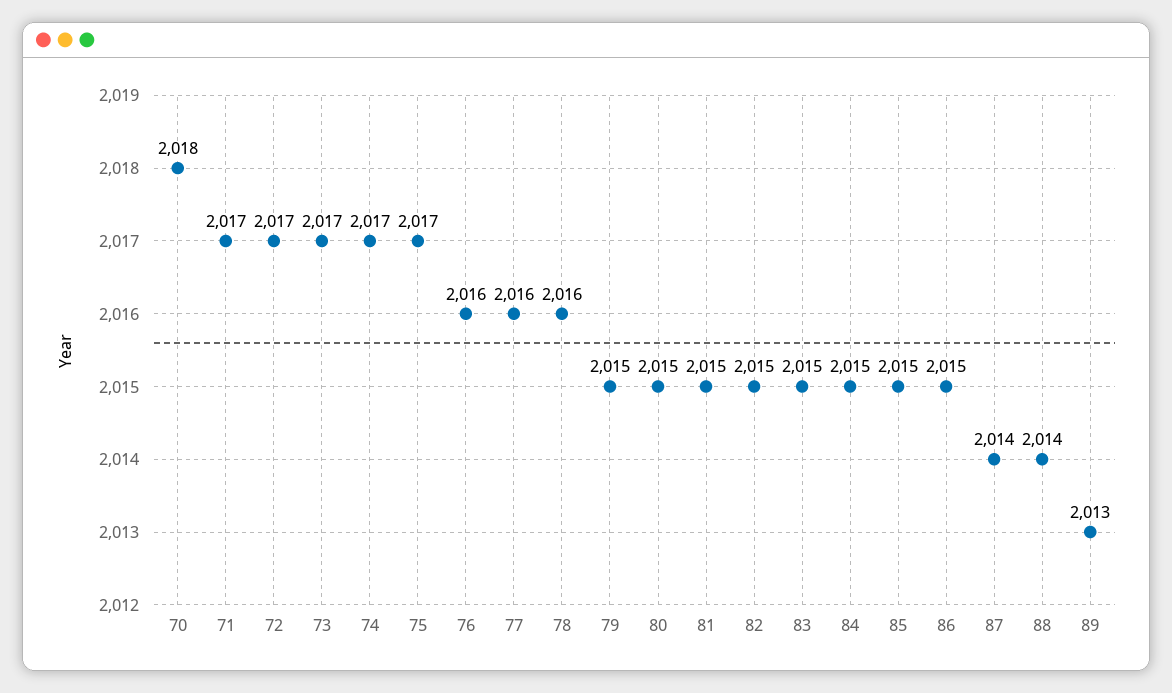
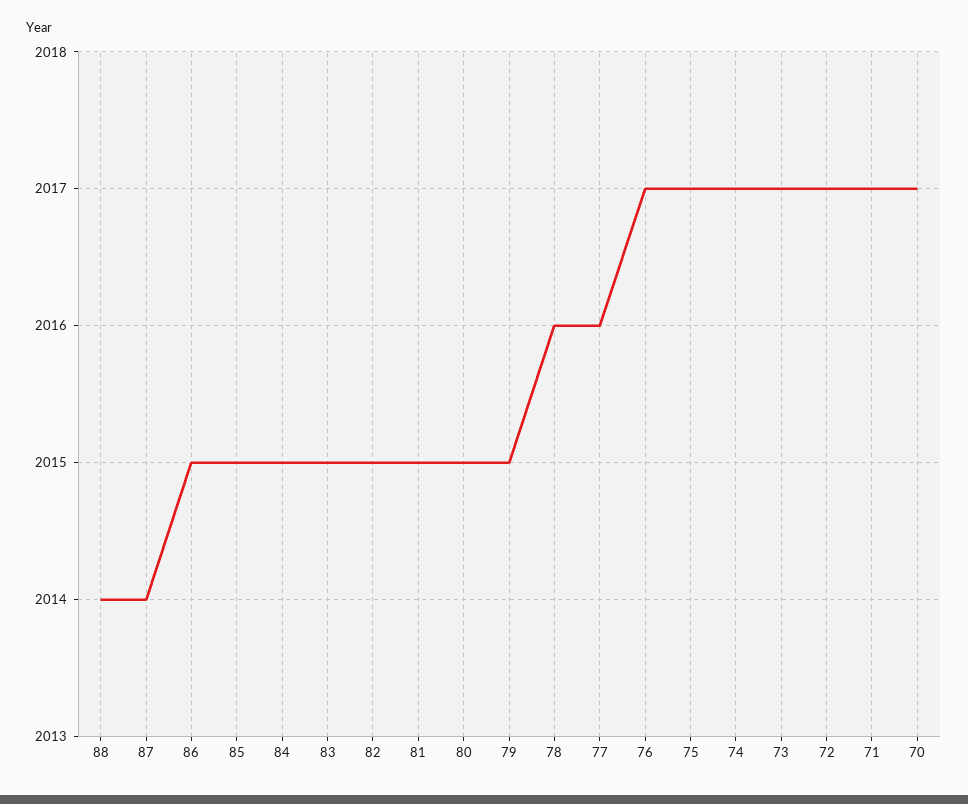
  {
-   "70": 2018,
+   "70": 2017,
    "71": 2017,
    "72": 2017,
    "73": 2017,
    "74": 2017,
    "75": 2017,
-   "76": 2016,
+   "76": 2017,
    "77": 2016,
    "78": 2016,
    "79": 2015,
    "80": 2015,
    "81": 2015,
    "82": 2015,
    "83": 2015,
    "84": 2015,
    "85": 2015,
    "86": 2015,
    "87": 2014,
-   "88": 2014,
+   "88": 2014
-   "89": 2013
  }

